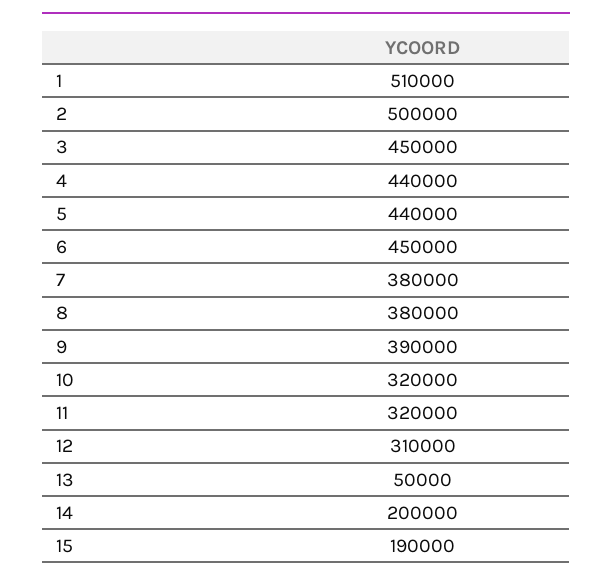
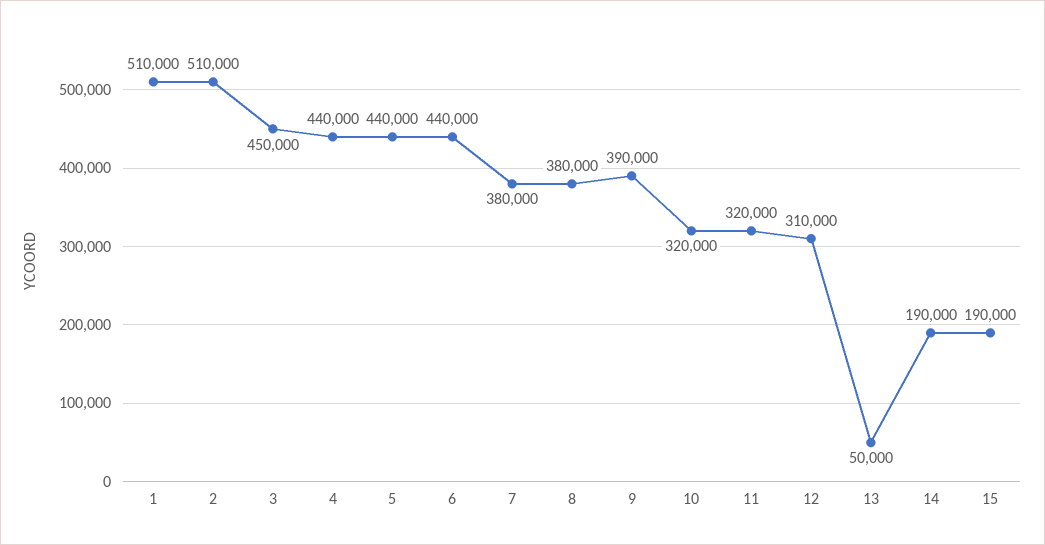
  {
    "1": 510000,
-   "2": 500000,
+   "2": 510000,
    "3": 450000,
    "4": 440000,
    "5": 440000,
-   "6": 450000,
+   "6": 440000,
    "7": 380000,
    "8": 380000,
    "9": 390000,
    "10": 320000,
    "11": 320000,
    "12": 310000,
    "13": 50000,
-   "14": 200000,
+   "14": 190000,
    "15": 190000
  }

